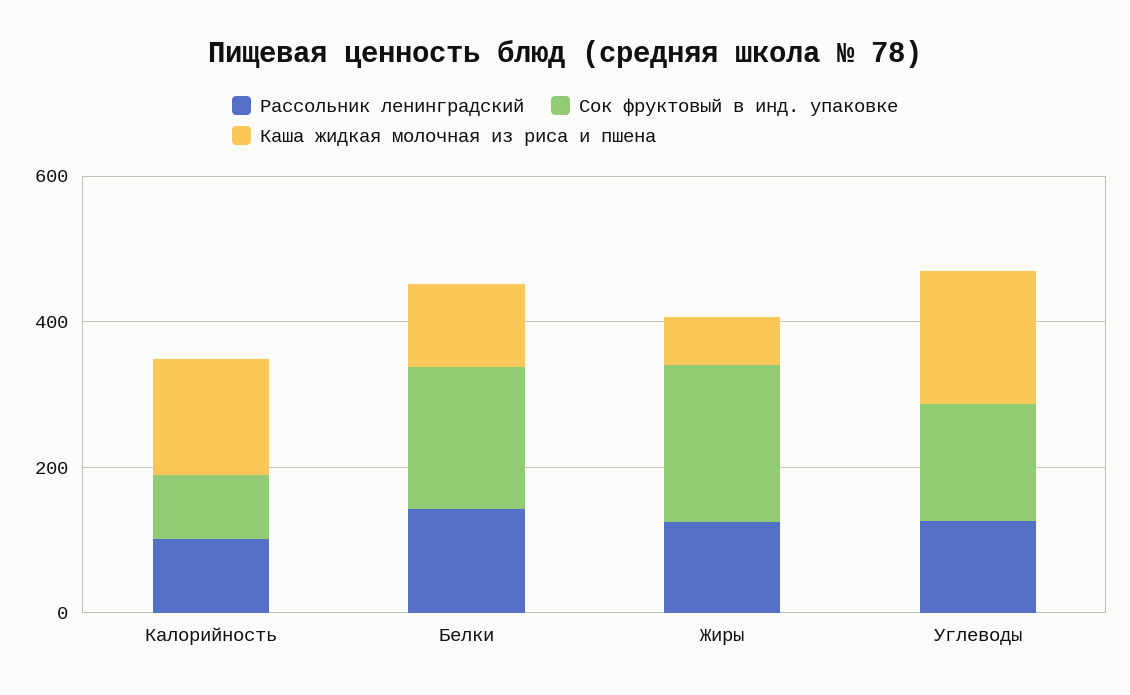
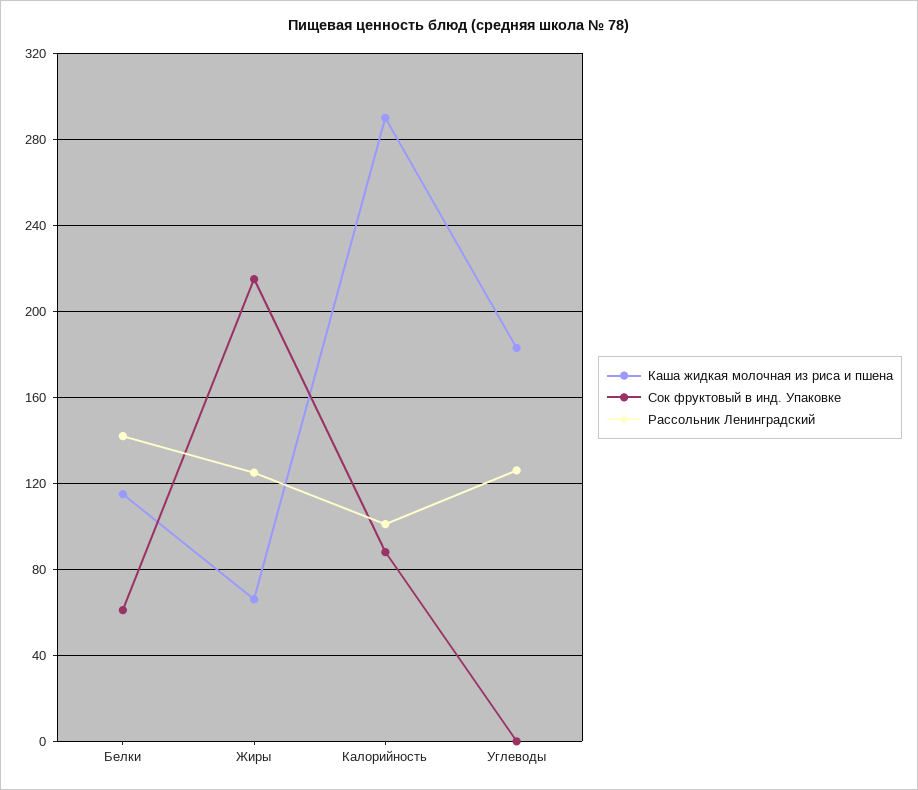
  {
    "Рассольник ленинградский": {
      "Калорийность": 100,
      "Белки": 140,
      "Жиры": 125,
      "Углеводы": 125
    },
    "Сок фруктовый в инд. упаковке": {
      "Калорийность": 90,
-     "Белки": 200,
+     "Белки": 60,
      "Жиры": 215,
-     "Углеводы": 150
+     "Углеводы": 0
    },
    "Каша жидкая молочная из риса и пшена": {
-     "Калорийность": 150,
+     "Калорийность": 290,
      "Белки": 115,
      "Жиры": 65,
      "Углеводы": 185
    }
  }

